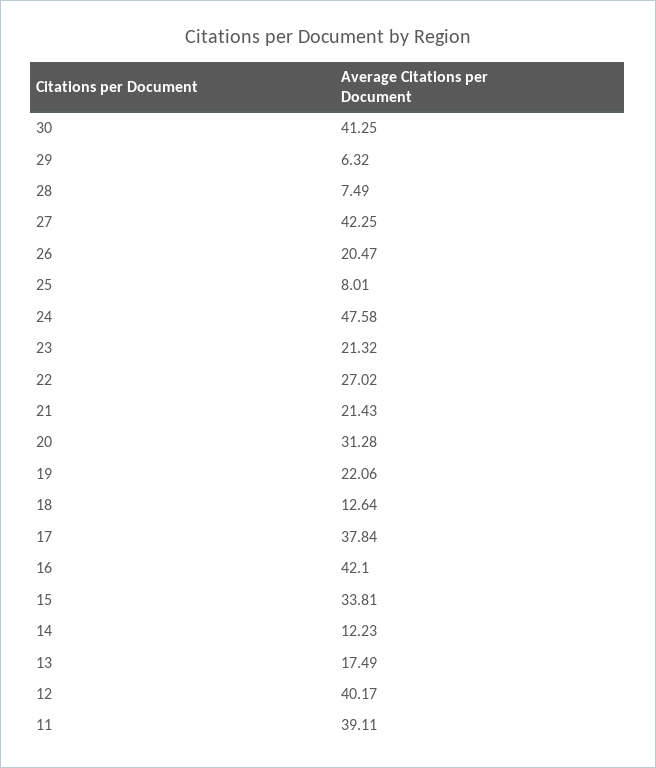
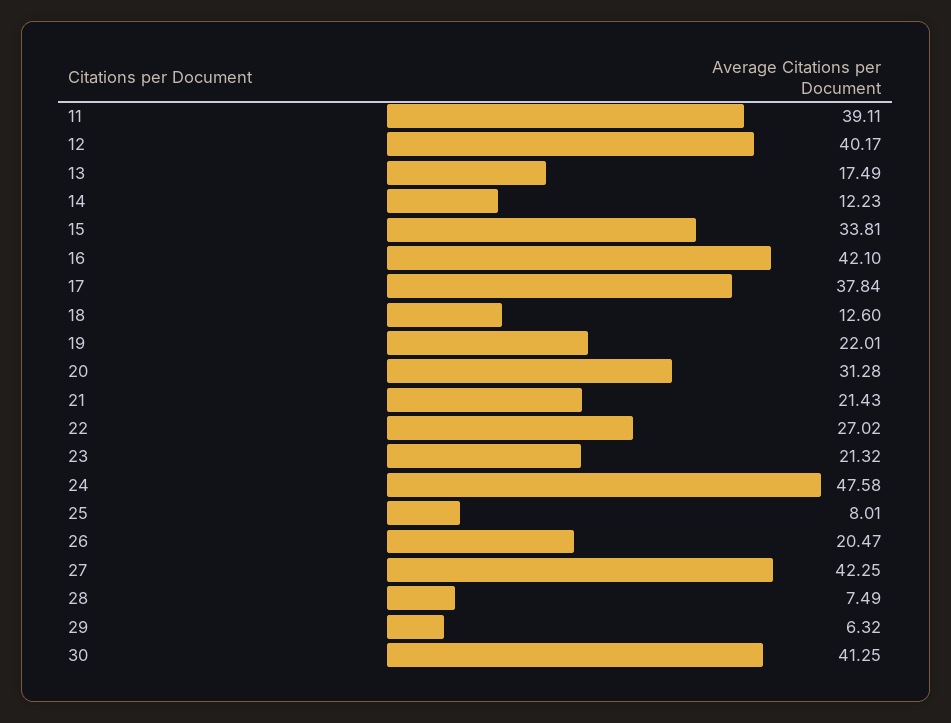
  {
    "30": 41.25,
    "29": 6.32,
    "28": 7.49,
    "27": 42.25,
    "26": 20.47,
    "25": 8.01,
    "24": 47.58,
    "23": 21.32,
    "22": 27.02,
    "21": 21.43,
    "20": 31.28,
-   "19": 22.06,
+   "19": 22.01,
-   "18": 12.64,
+   "18": 12.6,
    "17": 37.84,
    "16": 42.1,
    "15": 33.81,
    "14": 12.23,
    "13": 17.49,
    "12": 40.17,
    "11": 39.11
  }

